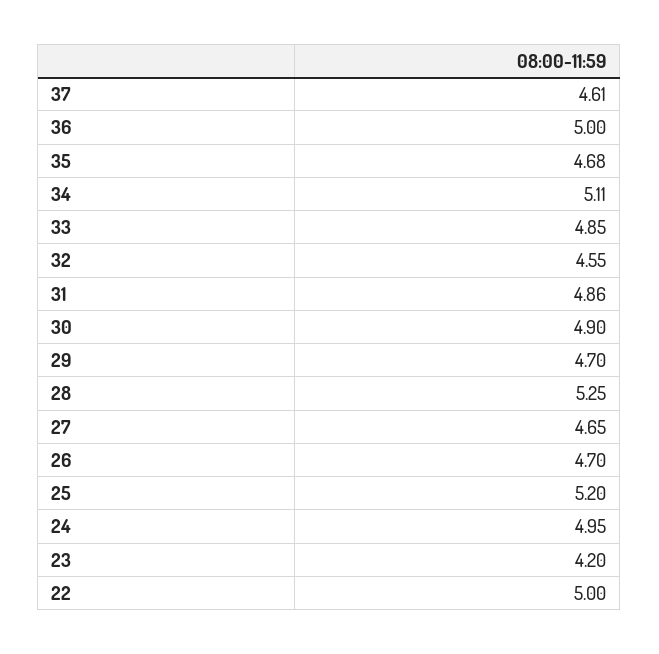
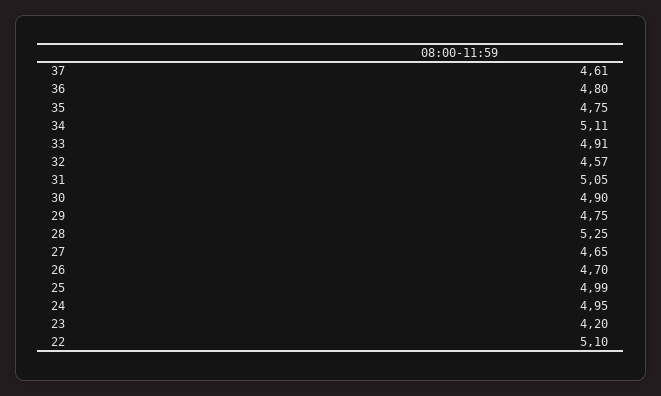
  {
    "37": 4.61,
-   "36": 5,
+   "36": 4.8,
-   "35": 4.68,
+   "35": 4.75,
    "34": 5.11,
-   "33": 4.85,
+   "33": 4.91,
-   "32": 4.55,
+   "32": 4.57,
-   "31": 4.86,
+   "31": 5.05,
    "30": 4.9,
-   "29": 4.7,
+   "29": 4.75,
    "28": 5.25,
    "27": 4.65,
    "26": 4.7,
-   "25": 5.2,
+   "25": 4.99,
    "24": 4.95,
    "23": 4.2,
-   "22": 5
+   "22": 5.1
  }

